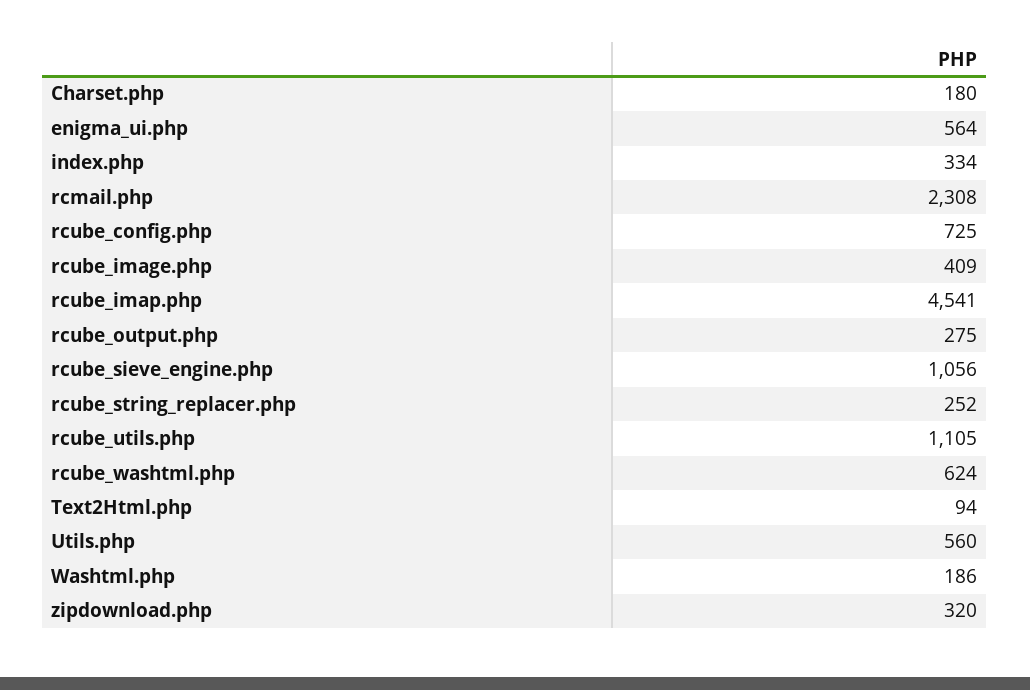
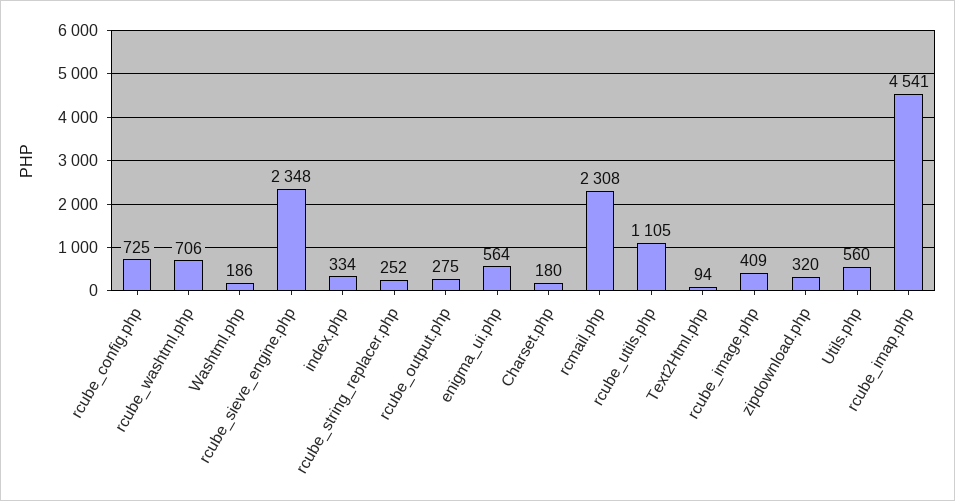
  {
    "Charset.php": 180,
    "enigma_ui.php": 564,
    "index.php": 334,
    "rcmail.php": 2308,
    "rcube_config.php": 725,
    "rcube_image.php": 409,
    "rcube_imap.php": 4541,
    "rcube_output.php": 275,
-   "rcube_sieve_engine.php": 1056,
+   "rcube_sieve_engine.php": 2348,
    "rcube_string_replacer.php": 252,
    "rcube_utils.php": 1105,
-   "rcube_washtml.php": 624,
+   "rcube_washtml.php": 706,
    "Text2Html.php": 94,
    "Utils.php": 560,
    "Washtml.php": 186,
    "zipdownload.php": 320
  }

